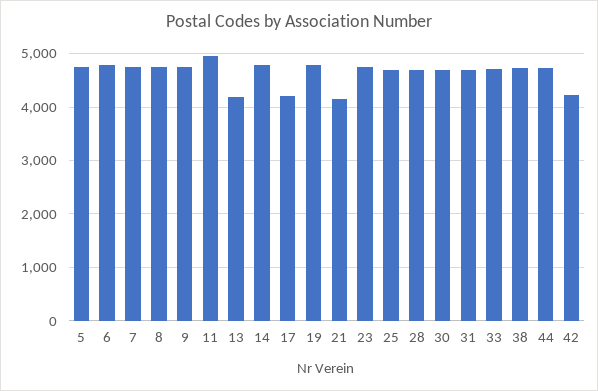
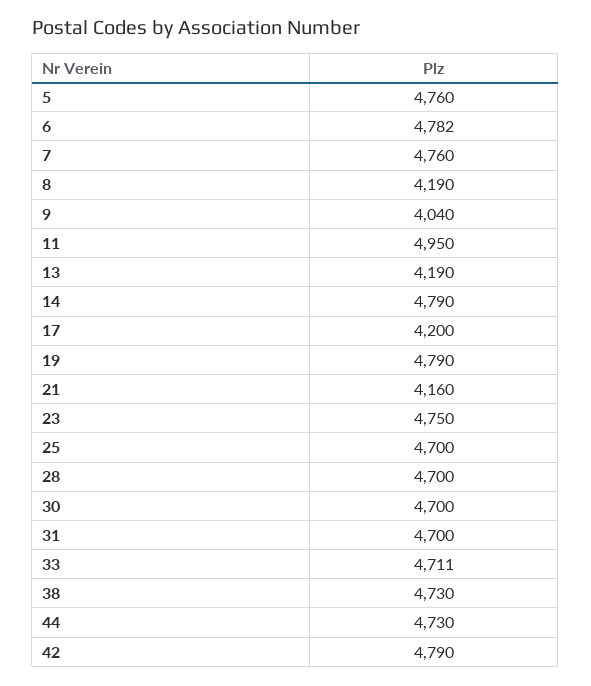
  {
    "5": 4760,
    "6": 4782,
    "7": 4760,
-   "8": 4800,
+   "8": 4190,
-   "9": 4800,
+   "9": 4040,
    "11": 4950,
    "13": 4190,
    "14": 4790,
    "17": 4200,
    "19": 4790,
    "21": 4160,
    "23": 4750,
    "25": 4700,
    "28": 4700,
    "30": 4700,
    "31": 4700,
    "33": 4711,
    "38": 4730,
    "44": 4730,
-   "42": 4200
+   "42": 4790
  }

